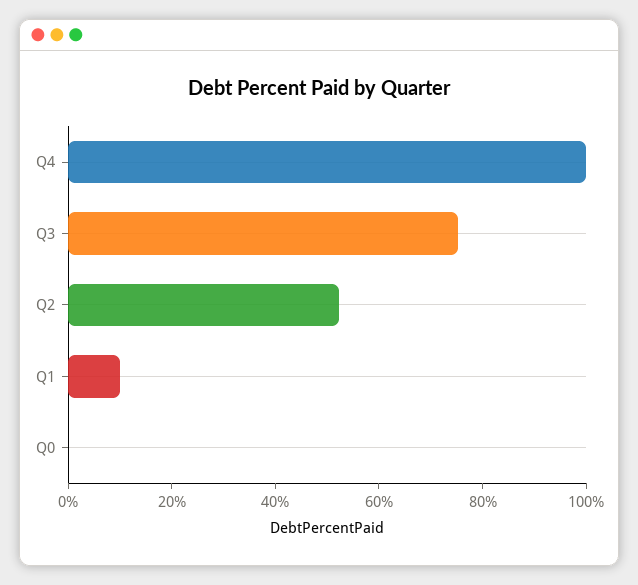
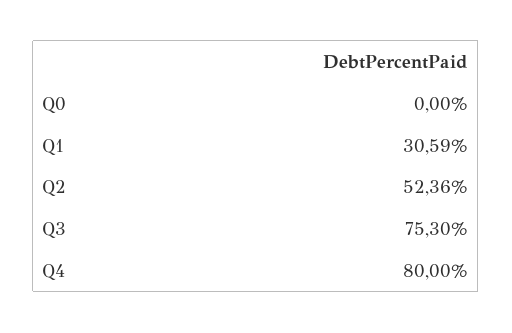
  {
-   "Q4": 100,
+   "Q4": 80,
    "Q3": 75.3,
    "Q2": 52.36,
-   "Q1": 10,
+   "Q1": 30.59,
    "Q0": 0
  }

